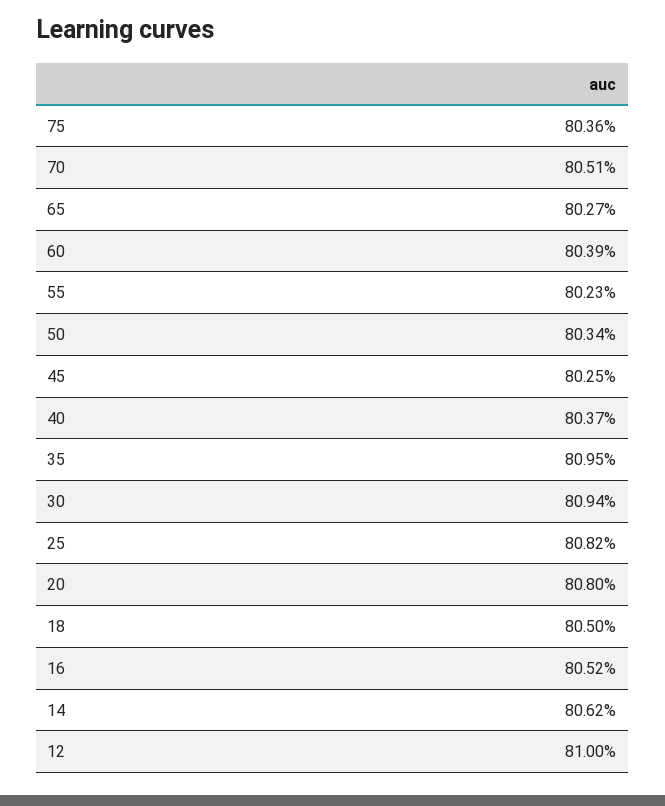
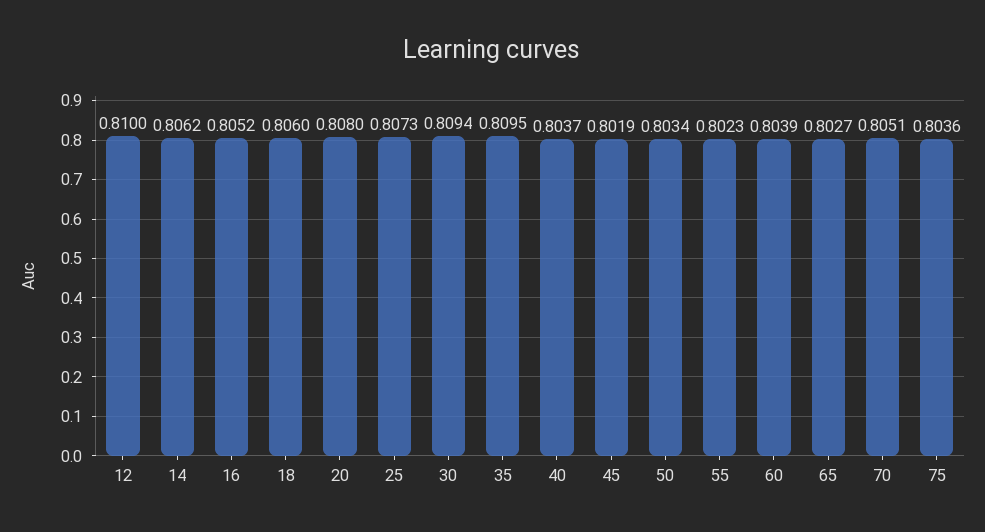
  {
    "75": 0.8036,
    "70": 0.8051,
    "65": 0.8027,
    "60": 0.8039,
    "55": 0.8023,
    "50": 0.8034,
-   "45": 0.8025,
+   "45": 0.8019,
    "40": 0.8037,
    "35": 0.8095,
    "30": 0.8094,
-   "25": 0.8082,
+   "25": 0.8073,
    "20": 0.808,
-   "18": 0.805,
+   "18": 0.806,
    "16": 0.8052,
    "14": 0.8062,
    "12": 0.81
  }

